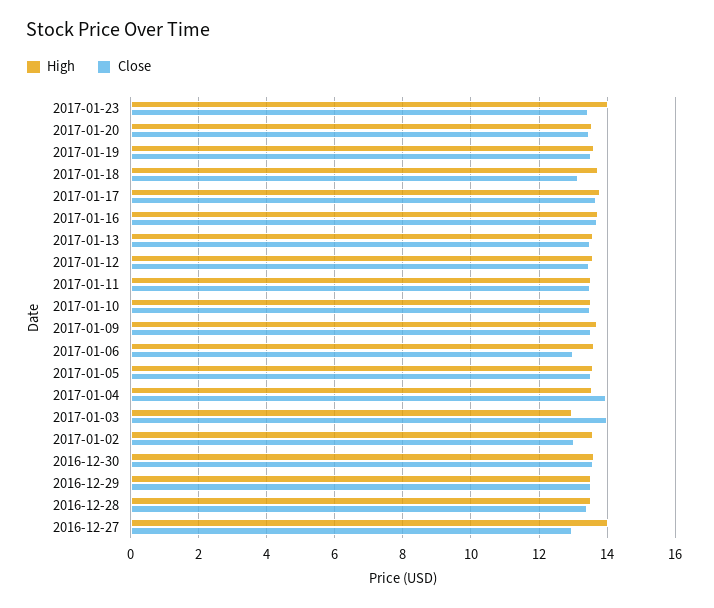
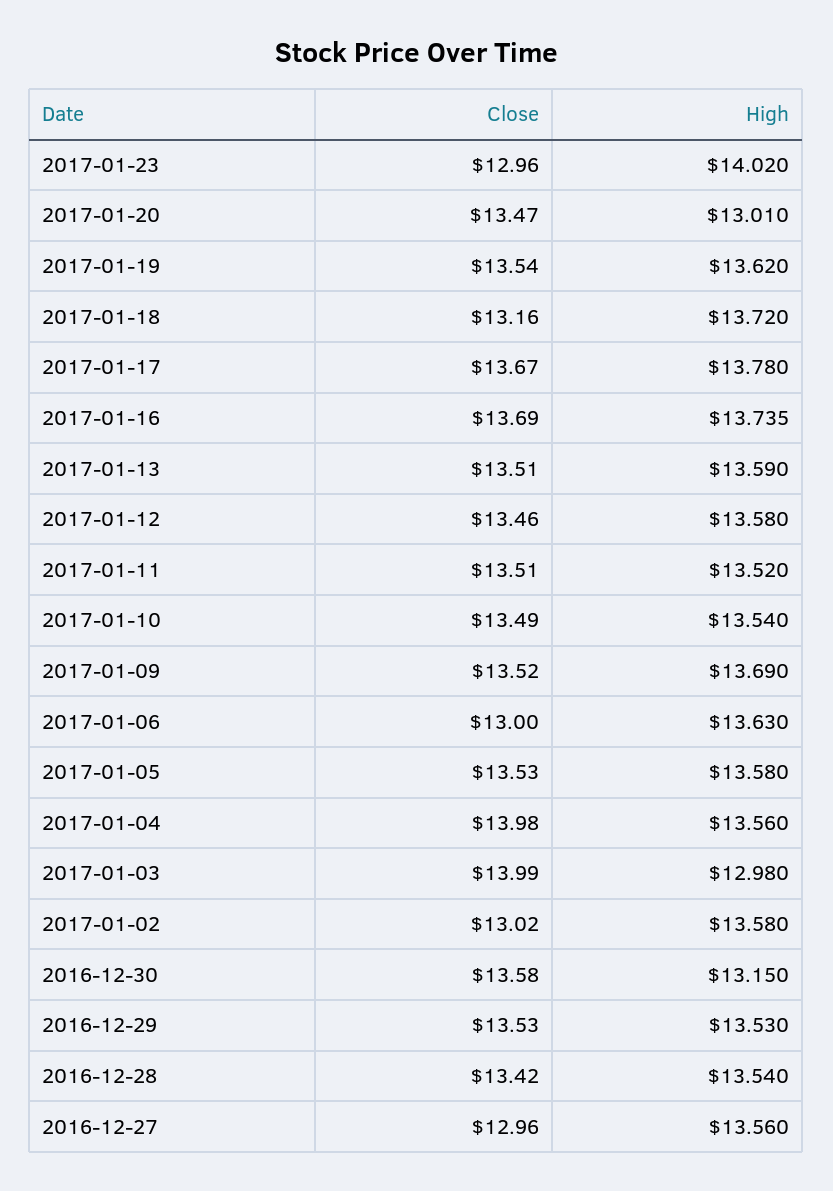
  {
    "High": {
      "2017-01-23": 14.02,
-     "2017-01-20": 13.6,
+     "2017-01-20": 13.01,
      "2017-01-19": 13.62,
      "2017-01-18": 13.72,
      "2017-01-17": 13.78,
      "2017-01-16": 13.735,
      "2017-01-13": 13.59,
      "2017-01-12": 13.58,
      "2017-01-11": 13.52,
      "2017-01-10": 13.54,
      "2017-01-09": 13.69,
      "2017-01-06": 13.63,
      "2017-01-05": 13.58,
      "2017-01-04": 13.56,
      "2017-01-03": 12.98,
      "2017-01-02": 13.58,
-     "2016-12-30": 13.6,
+     "2016-12-30": 13.15,
      "2016-12-29": 13.53,
      "2016-12-28": 13.54,
-     "2016-12-27": 14
+     "2016-12-27": 13.56
    },
    "Close": {
-     "2017-01-23": 13.4,
+     "2017-01-23": 12.96,
      "2017-01-20": 13.47,
      "2017-01-19": 13.54,
      "2017-01-18": 13.16,
      "2017-01-17": 13.67,
      "2017-01-16": 13.69,
      "2017-01-13": 13.51,
      "2017-01-12": 13.46,
      "2017-01-11": 13.51,
      "2017-01-10": 13.49,
      "2017-01-09": 13.52,
      "2017-01-06": 13,
      "2017-01-05": 13.53,
      "2017-01-04": 13.98,
      "2017-01-03": 13.99,
      "2017-01-02": 13.02,
      "2016-12-30": 13.58,
      "2016-12-29": 13.53,
      "2016-12-28": 13.42,
      "2016-12-27": 12.96
    }
  }

